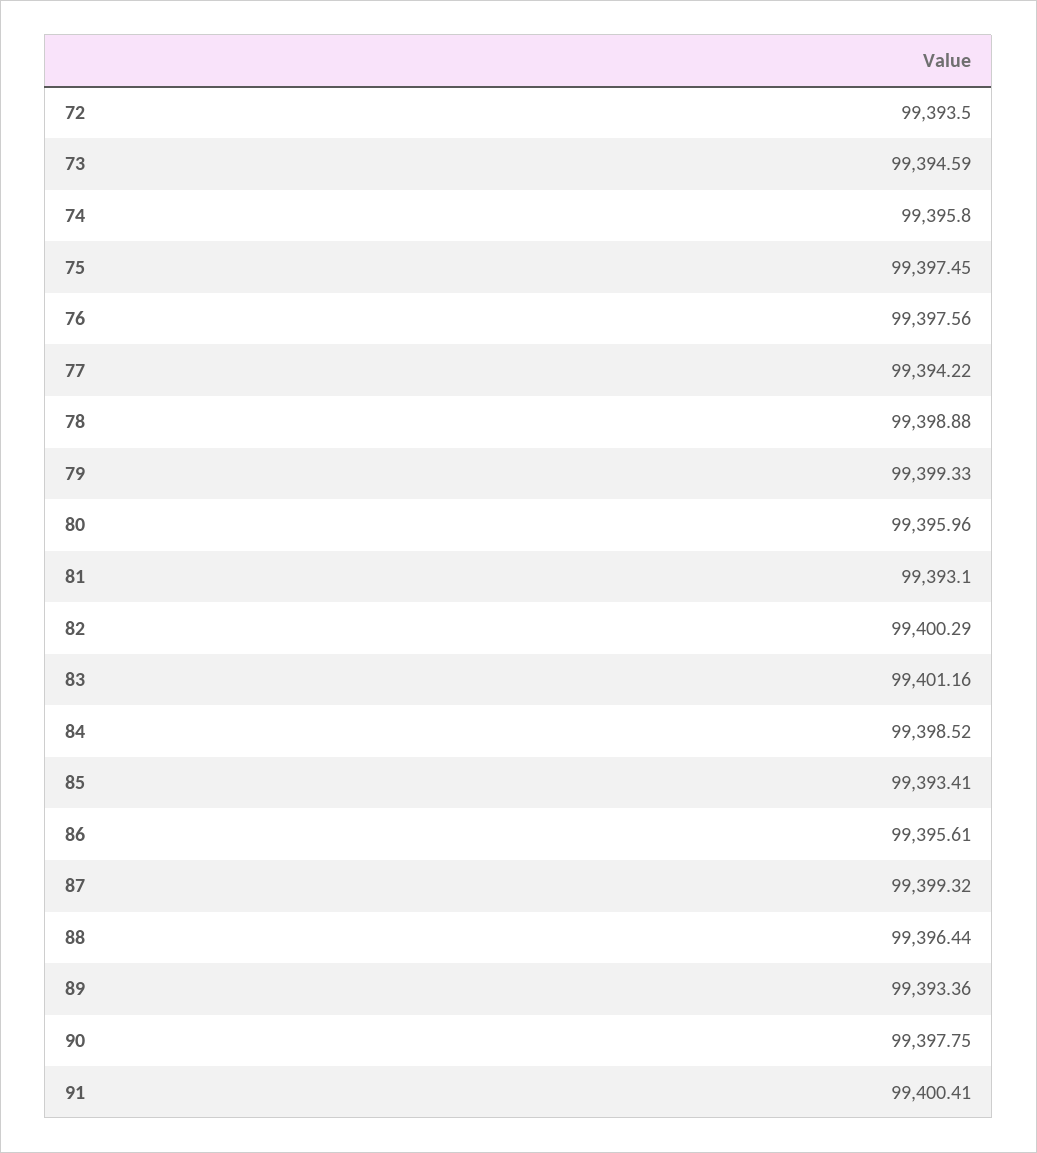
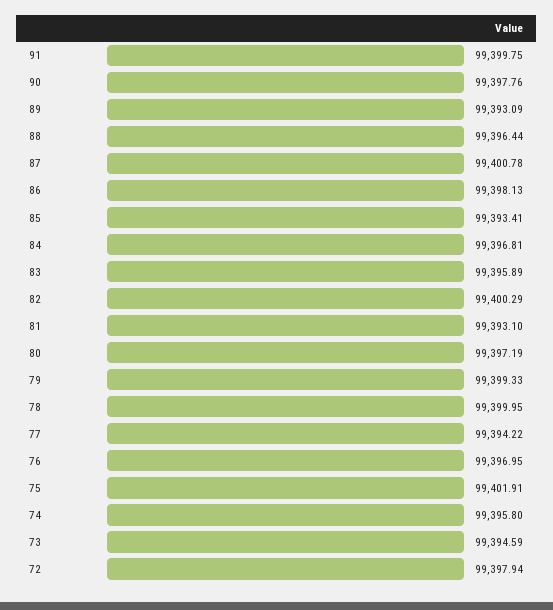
  {
-   "72": 99393.5,
+   "72": 99397.94,
    "73": 99394.59,
    "74": 99395.8,
-   "75": 99397.45,
+   "75": 99401.91,
-   "76": 99397.56,
+   "76": 99396.95,
    "77": 99394.22,
-   "78": 99398.88,
+   "78": 99399.95,
    "79": 99399.33,
-   "80": 99395.96,
+   "80": 99397.19,
    "81": 99393.1,
    "82": 99400.29,
-   "83": 99401.16,
+   "83": 99395.89,
-   "84": 99398.52,
+   "84": 99396.81,
    "85": 99393.41,
-   "86": 99395.61,
+   "86": 99398.13,
-   "87": 99399.32,
+   "87": 99400.78,
    "88": 99396.44,
-   "89": 99393.36,
+   "89": 99393.09,
-   "90": 99397.75,
+   "90": 99397.76,
-   "91": 99400.41
+   "91": 99399.75
  }

